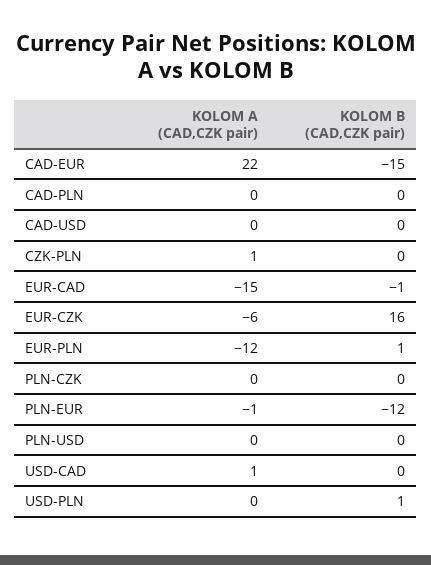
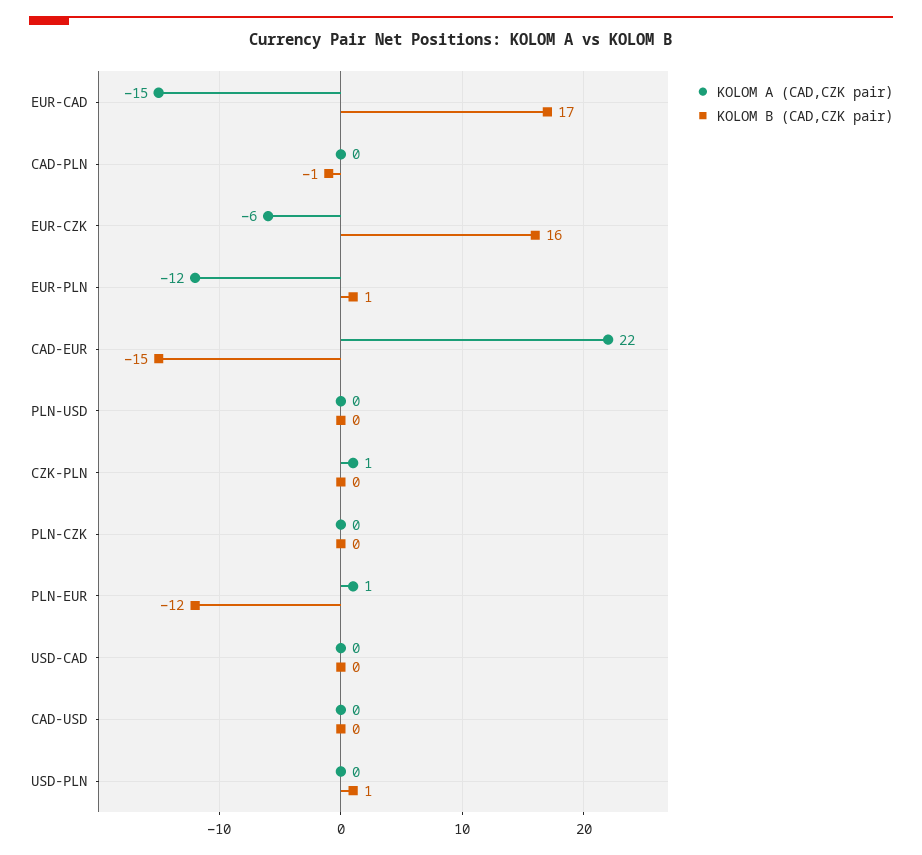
  {
    "KOLOM A (CAD,CZK pair)": {
      "CAD-EUR": 22,
      "CAD-PLN": 0,
      "CAD-USD": 0,
      "CZK-PLN": 1,
      "EUR-CAD": -15,
      "EUR-CZK": -6,
      "EUR-PLN": -12,
      "PLN-CZK": 0,
-     "PLN-EUR": -1,
+     "PLN-EUR": 1,
      "PLN-USD": 0,
-     "USD-CAD": 1,
+     "USD-CAD": 0,
      "USD-PLN": 0
    },
    "KOLOM B (CAD,CZK pair)": {
      "CAD-EUR": -15,
-     "CAD-PLN": 0,
+     "CAD-PLN": -1,
      "CAD-USD": 0,
      "CZK-PLN": 0,
-     "EUR-CAD": -1,
+     "EUR-CAD": 17,
      "EUR-CZK": 16,
      "EUR-PLN": 1,
      "PLN-CZK": 0,
      "PLN-EUR": -12,
      "PLN-USD": 0,
      "USD-CAD": 0,
      "USD-PLN": 1
    }
  }

